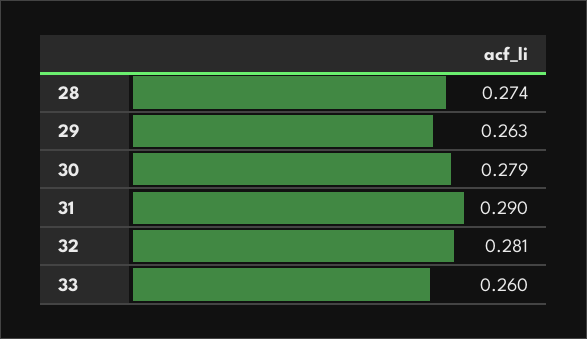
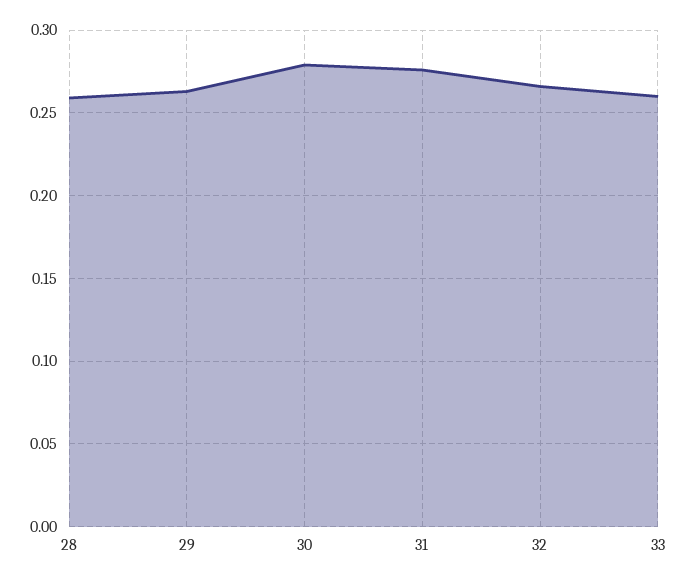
  {
-   "28": 0.274,
+   "28": 0.26,
    "29": 0.263,
    "30": 0.279,
-   "31": 0.29,
+   "31": 0.275,
-   "32": 0.281,
+   "32": 0.265,
    "33": 0.26
  }

